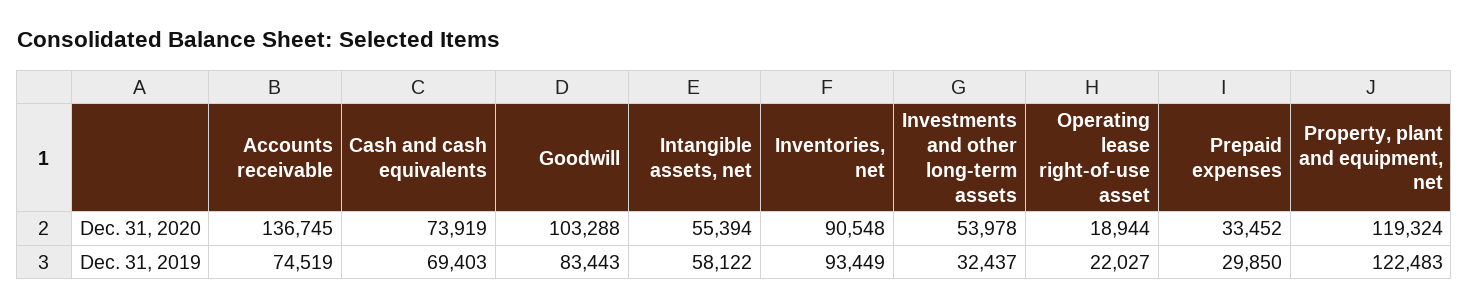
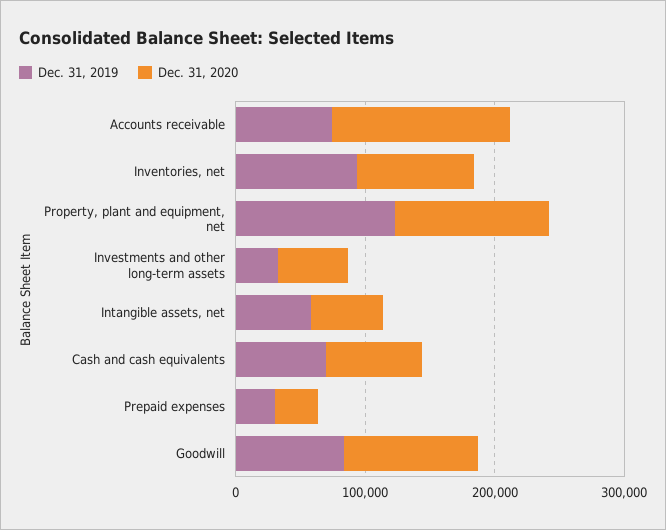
  {
    "Dec. 31, 2020": {
      "Accounts receivable": 136745,
      "Cash and cash equivalents": 73919,
      "Goodwill": 103288,
      "Intangible assets, net": 55394,
      "Inventories, net": 90548,
      "Investments and other long-term assets": 53978,
-     "Operating lease right-of-use asset": 18944,
      "Prepaid expenses": 33452,
      "Property, plant and equipment, net": 119324
    },
    "Dec. 31, 2019": {
      "Accounts receivable": 74519,
      "Cash and cash equivalents": 69403,
      "Goodwill": 83443,
      "Intangible assets, net": 58122,
      "Inventories, net": 93449,
      "Investments and other long-term assets": 32437,
-     "Operating lease right-of-use asset": 22027,
      "Prepaid expenses": 29850,
      "Property, plant and equipment, net": 122483
    }
  }

